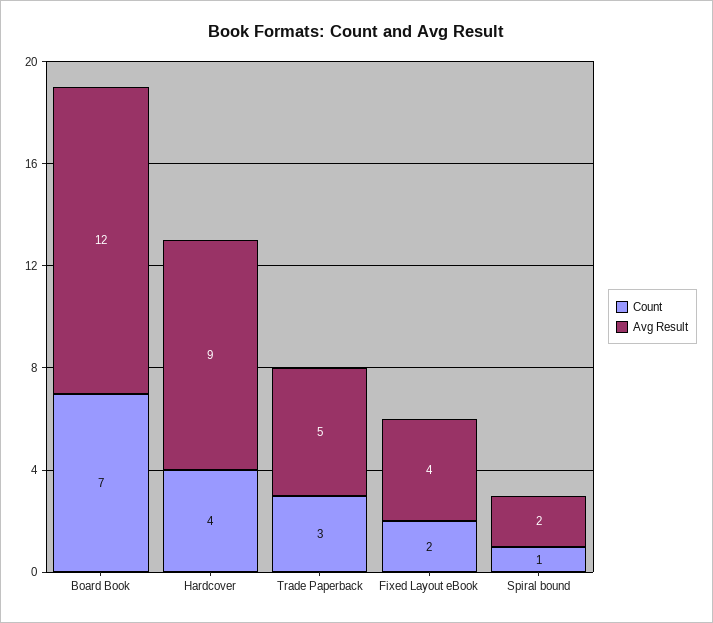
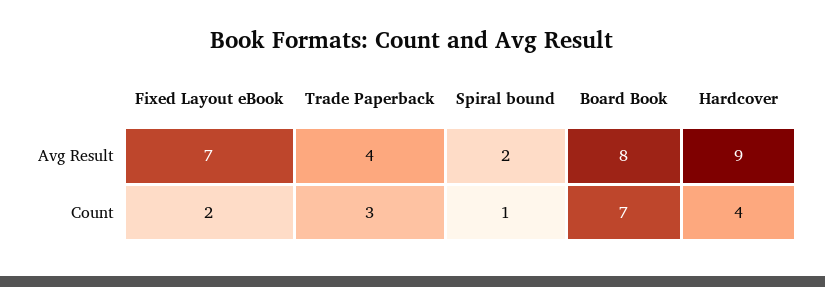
  {
    "Count": {
      "Board Book": 7,
      "Hardcover": 4,
      "Trade Paperback": 3,
      "Fixed Layout eBook": 2,
      "Spiral bound": 1
    },
    "Avg Result": {
-     "Board Book": 12,
+     "Board Book": 8,
      "Hardcover": 9,
-     "Trade Paperback": 5,
+     "Trade Paperback": 4,
-     "Fixed Layout eBook": 4,
+     "Fixed Layout eBook": 7,
      "Spiral bound": 2
    }
  }

